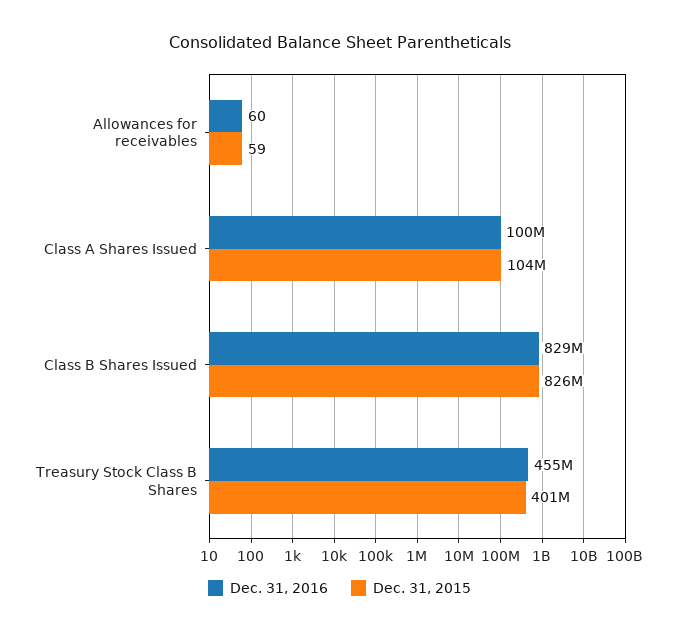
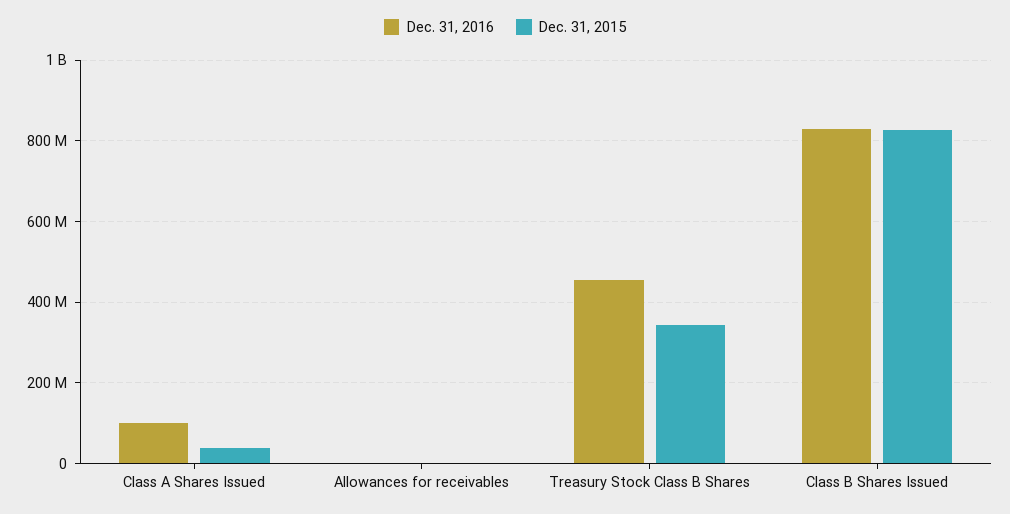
  {
    "Dec. 31, 2016": {
      "Allowances for receivables": 60,
      "Class A Shares Issued": 100000000,
      "Class B Shares Issued": 829000000,
      "Treasury Stock Class B Shares": 455000000
    },
    "Dec. 31, 2015": {
      "Allowances for receivables": 59,
-     "Class A Shares Issued": 104000000,
+     "Class A Shares Issued": 40000000,
      "Class B Shares Issued": 826000000,
-     "Treasury Stock Class B Shares": 401000000
+     "Treasury Stock Class B Shares": 340000000
    }
  }

